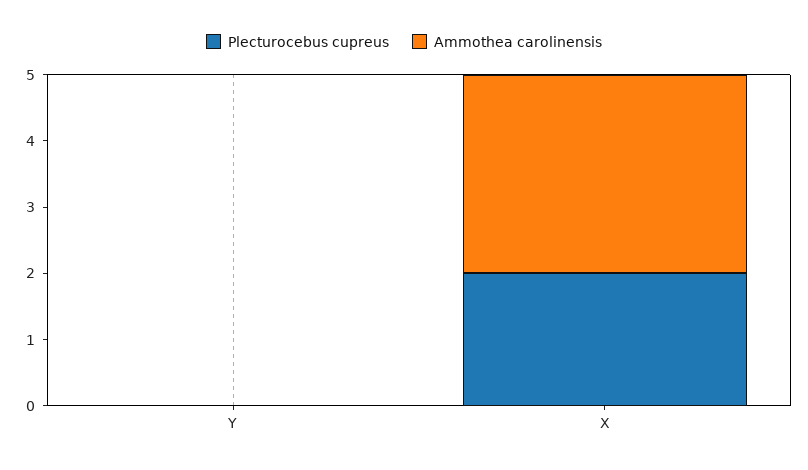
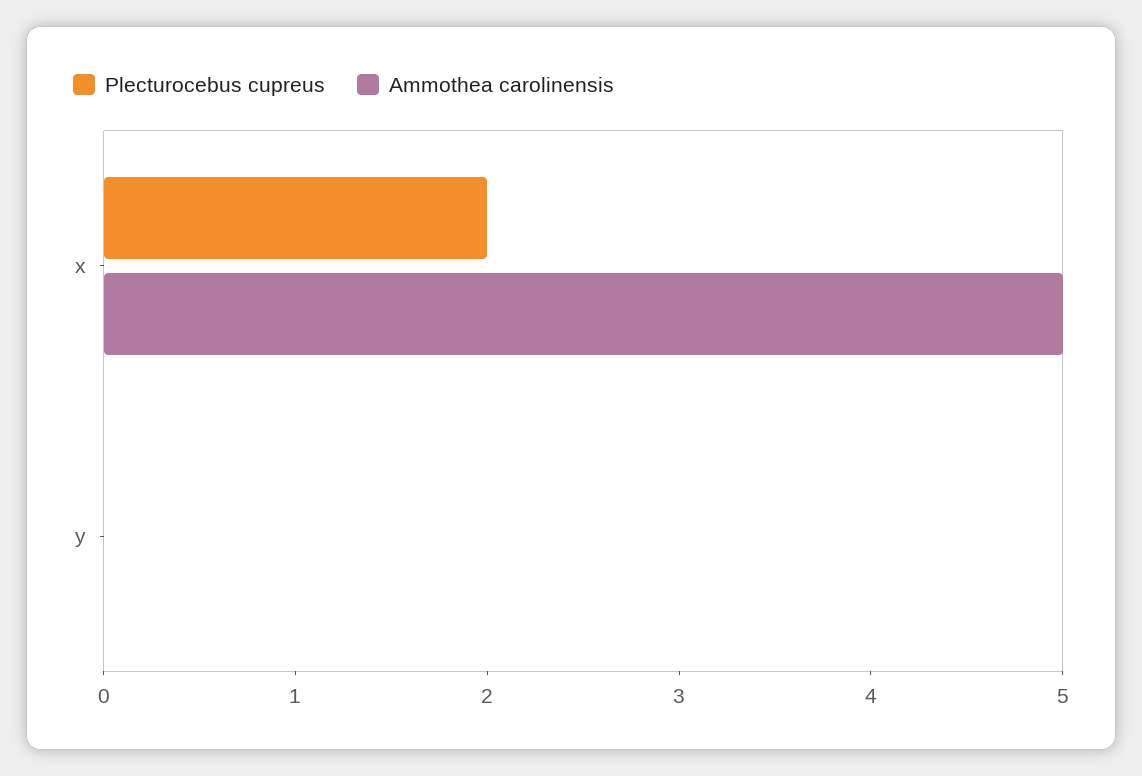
  {
    "Plecturocebus cupreus": {
      "Y": 0,
      "X": 2
    },
    "Ammothea carolinensis": {
      "Y": 0,
-     "X": 3
+     "X": 5
    }
  }

